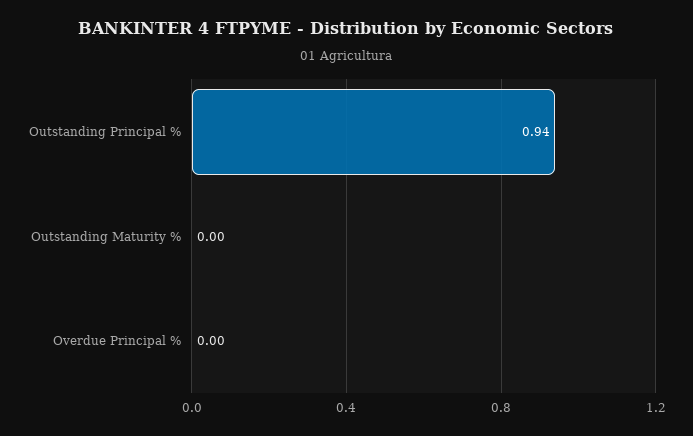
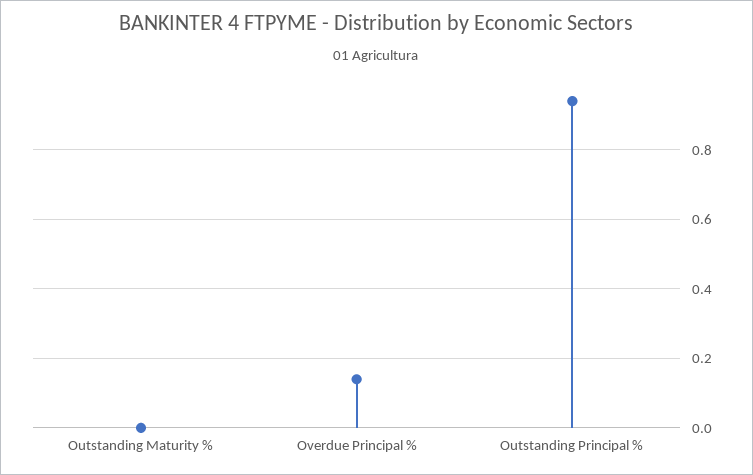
  {
    "Outstanding Principal %": 0.94,
    "Outstanding Maturity %": 0,
-   "Overdue Principal %": 0
+   "Overdue Principal %": 0.15
  }

